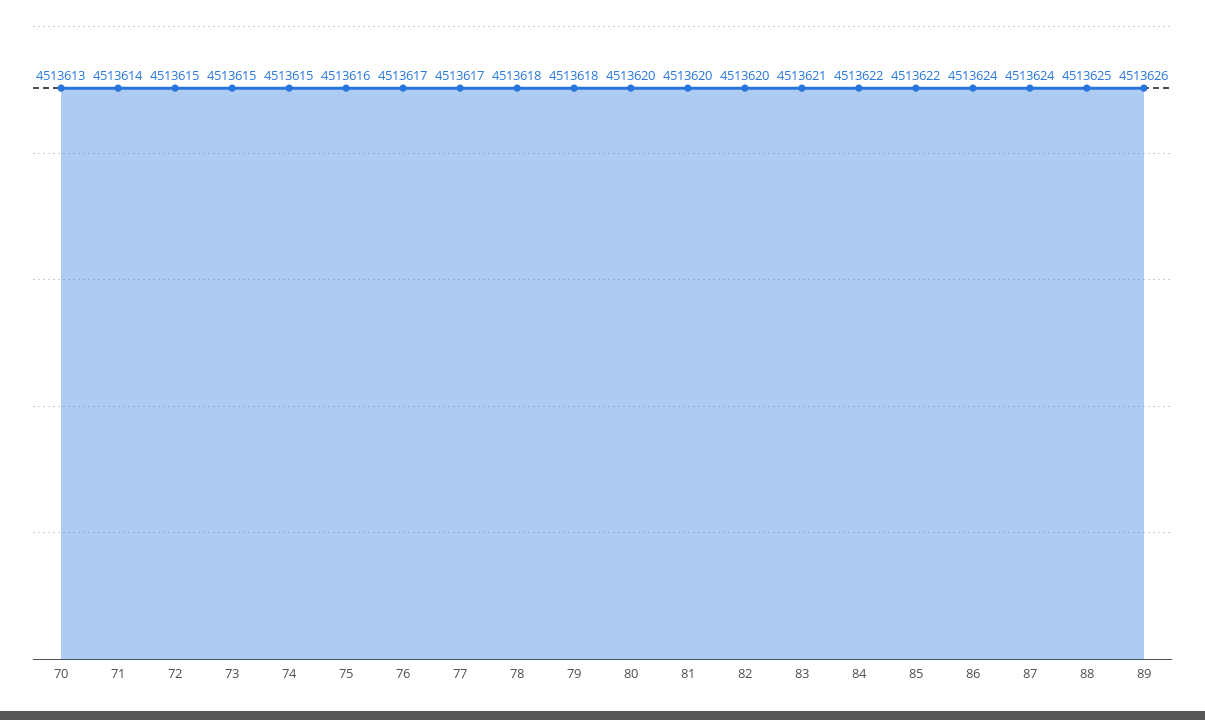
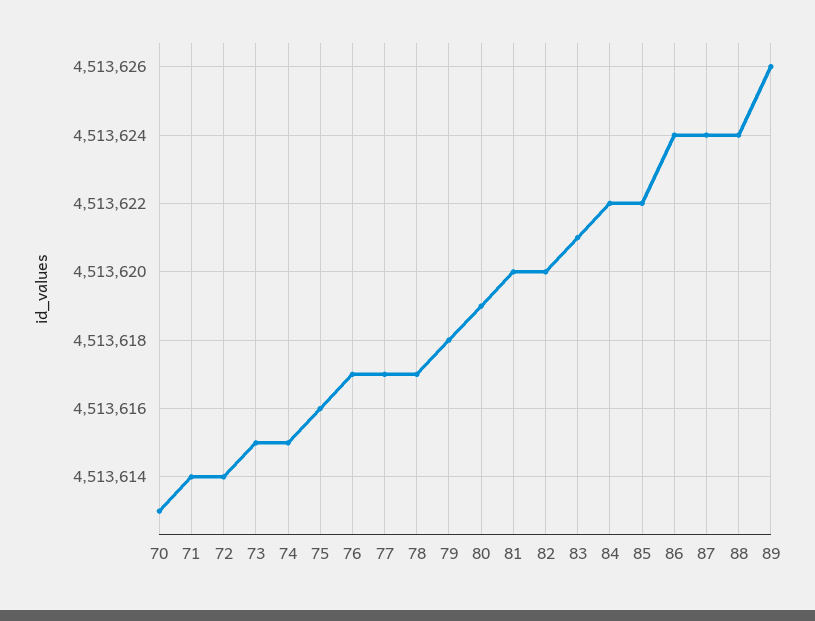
  {
    "70": 4513613,
    "71": 4513614,
-   "72": 4513615,
+   "72": 4513614,
    "73": 4513615,
    "74": 4513615,
    "75": 4513616,
    "76": 4513617,
    "77": 4513617,
-   "78": 4513618,
+   "78": 4513617,
    "79": 4513618,
-   "80": 4513620,
+   "80": 4513619,
    "81": 4513620,
    "82": 4513620,
    "83": 4513621,
    "84": 4513622,
    "85": 4513622,
    "86": 4513624,
    "87": 4513624,
-   "88": 4513625,
+   "88": 4513624,
    "89": 4513626
  }

